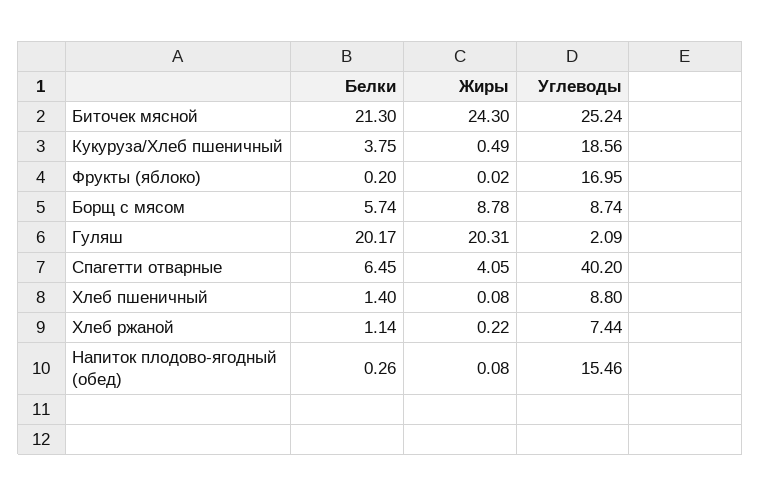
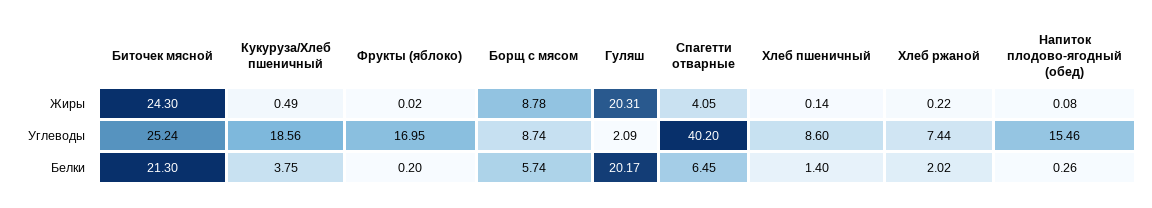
  {
    "Белки": {
      "Биточек мясной": 21.3,
      "Кукуруза/Хлеб пшеничный": 3.75,
      "Фрукты (яблоко)": 0.2,
      "Борщ с мясом": 5.74,
      "Гуляш": 20.17,
      "Спагетти отварные": 6.45,
      "Хлеб пшеничный": 1.4,
-     "Хлеб ржаной": 1.14,
+     "Хлеб ржаной": 2.02,
      "Напиток плодово-ягодный (обед)": 0.26
    },
    "Жиры": {
      "Биточек мясной": 24.3,
      "Кукуруза/Хлеб пшеничный": 0.49,
      "Фрукты (яблоко)": 0.02,
      "Борщ с мясом": 8.78,
      "Гуляш": 20.31,
      "Спагетти отварные": 4.05,
-     "Хлеб пшеничный": 0.08,
+     "Хлеб пшеничный": 0.14,
      "Хлеб ржаной": 0.22,
      "Напиток плодово-ягодный (обед)": 0.08
    },
    "Углеводы": {
      "Биточек мясной": 25.24,
      "Кукуруза/Хлеб пшеничный": 18.56,
      "Фрукты (яблоко)": 16.95,
      "Борщ с мясом": 8.74,
      "Гуляш": 2.09,
      "Спагетти отварные": 40.2,
-     "Хлеб пшеничный": 8.8,
+     "Хлеб пшеничный": 8.6,
      "Хлеб ржаной": 7.44,
      "Напиток плодово-ягодный (обед)": 15.46
    }
  }

